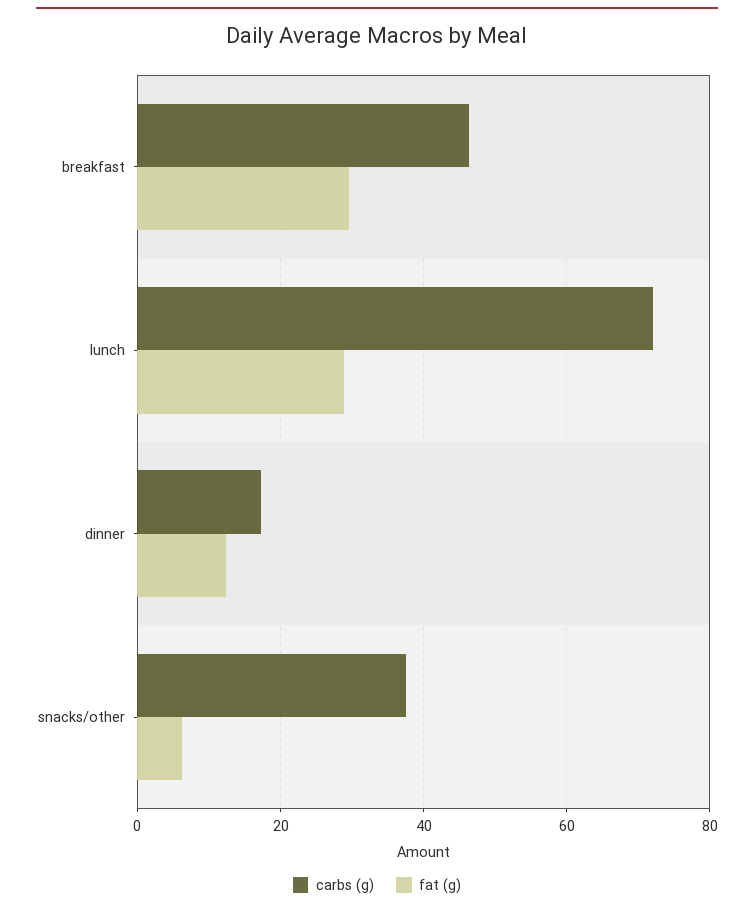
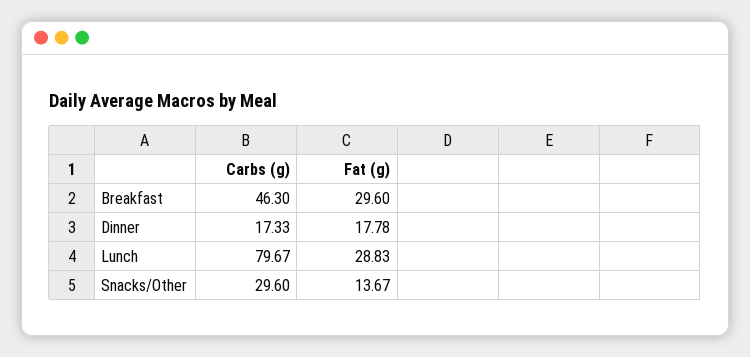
  {
    "carbs (g)": {
      "breakfast": 46.3,
-     "lunch": 72,
+     "lunch": 79.67,
      "dinner": 17.33,
-     "snacks/other": 38
+     "snacks/other": 29.6
    },
    "fat (g)": {
      "breakfast": 29.6,
      "lunch": 28.83,
-     "dinner": 12,
+     "dinner": 17.78,
-     "snacks/other": 6
+     "snacks/other": 13.67
    }
  }

